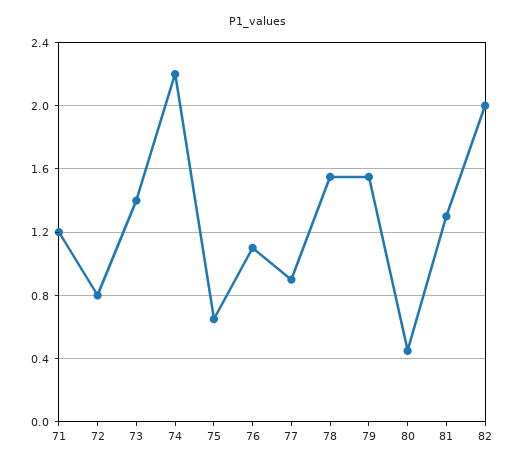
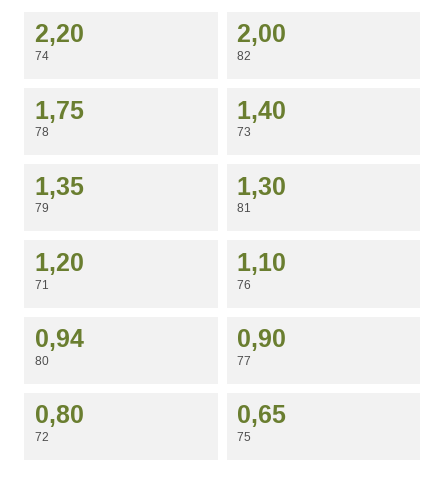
  {
    "71": 1.2,
    "72": 0.8,
    "73": 1.4,
    "74": 2.2,
    "75": 0.65,
    "76": 1.1,
    "77": 0.9,
-   "78": 1.55,
+   "78": 1.75,
-   "79": 1.55,
+   "79": 1.35,
-   "80": 0.45,
+   "80": 0.94,
    "81": 1.3,
    "82": 2
  }

